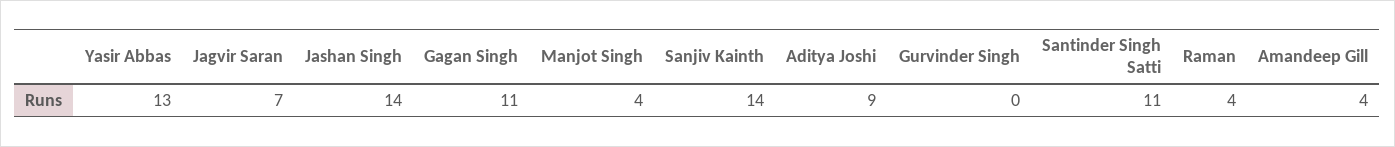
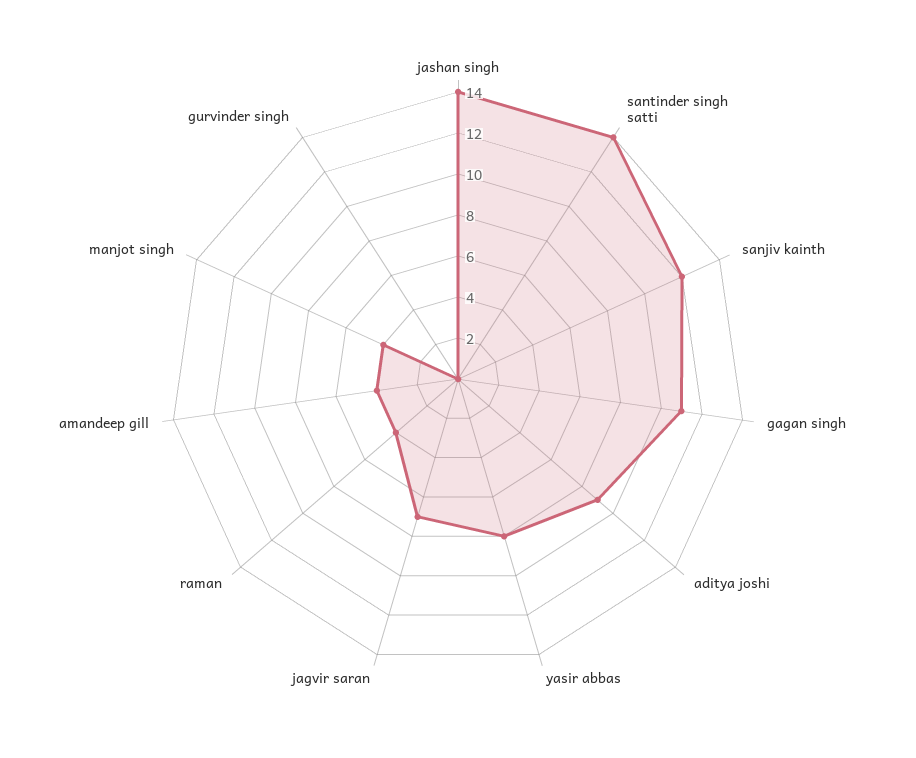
  {
-   "Yasir Abbas": 13,
+   "Yasir Abbas": 8,
    "Jagvir Saran": 7,
    "Jashan Singh": 14,
    "Gagan Singh": 11,
    "Manjot Singh": 4,
-   "Sanjiv Kainth": 14,
+   "Sanjiv Kainth": 12,
    "Aditya Joshi": 9,
    "Gurvinder Singh": 0,
-   "Santinder Singh Satti": 11,
+   "Santinder Singh Satti": 14,
    "Raman": 4,
    "Amandeep Gill": 4
  }

